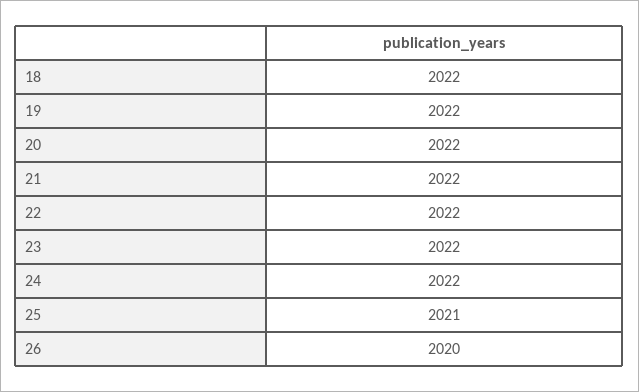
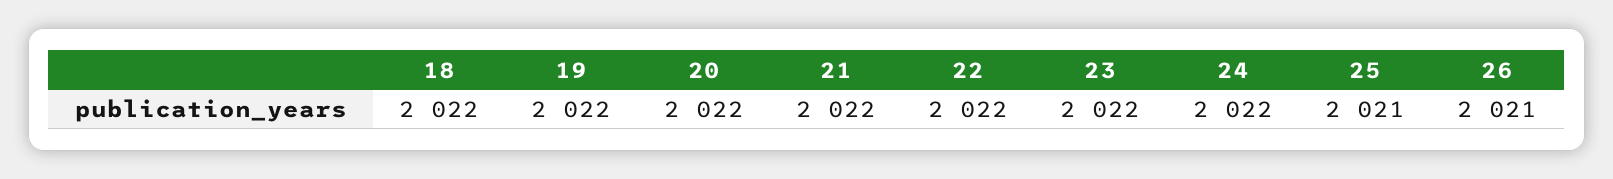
  {
    "18": 2022,
    "19": 2022,
    "20": 2022,
    "21": 2022,
    "22": 2022,
    "23": 2022,
    "24": 2022,
    "25": 2021,
-   "26": 2020
+   "26": 2021
  }

